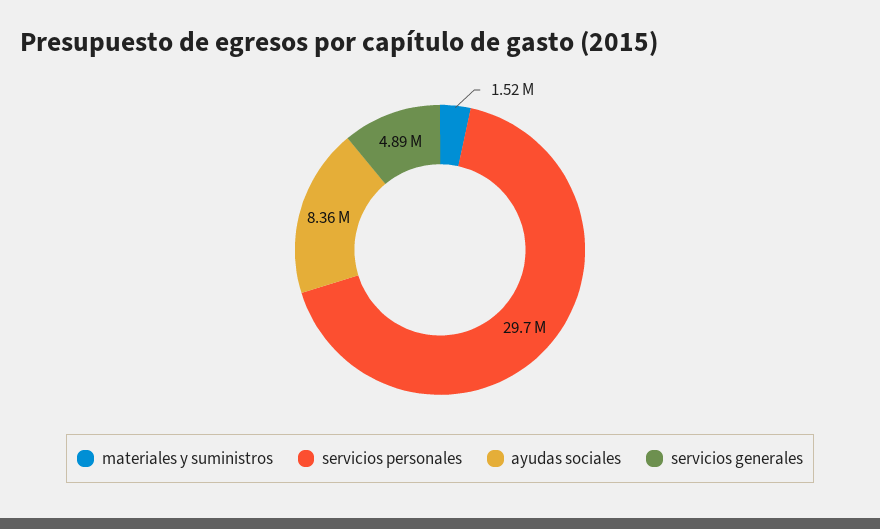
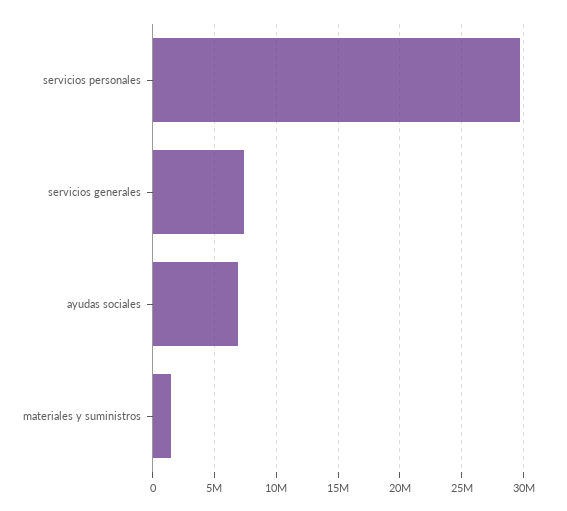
  {
    "materiales y suministros": 1520000,
    "servicios personales": 29700000,
-   "ayudas sociales": 8360000,
+   "ayudas sociales": 7000000,
-   "servicios generales": 4890000
+   "servicios generales": 7500000
  }

